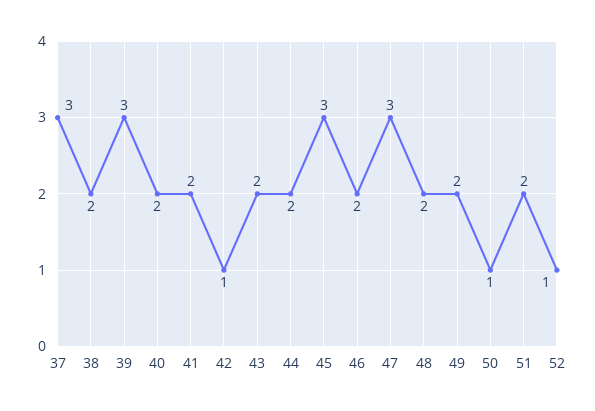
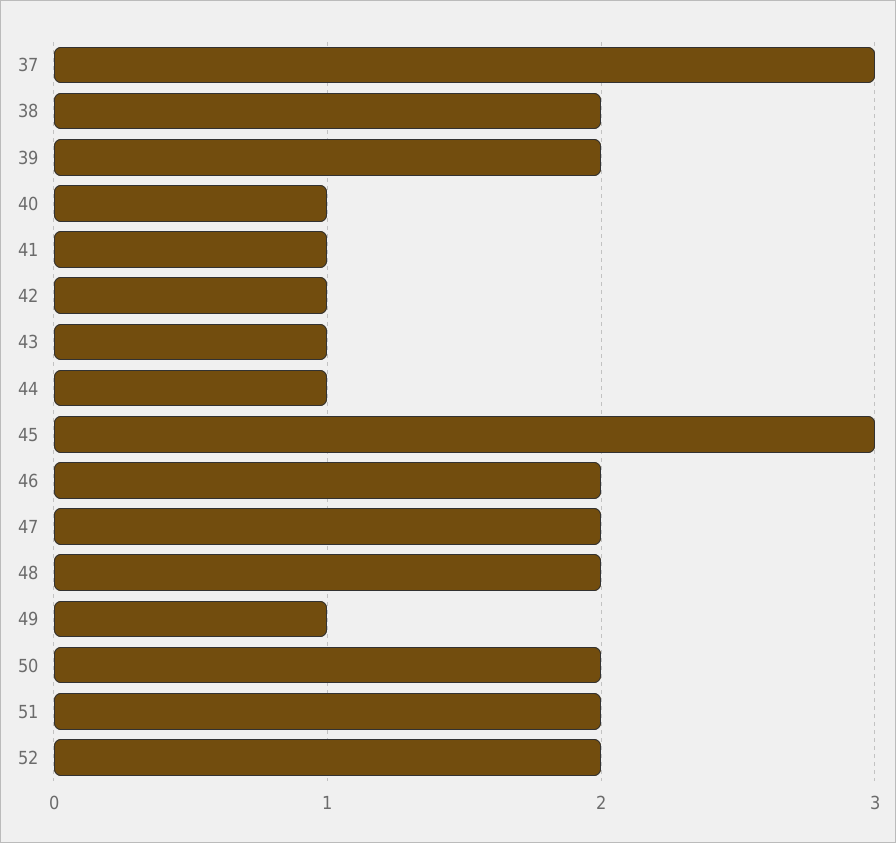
  {
    "37": 3,
    "38": 2,
-   "39": 3,
+   "39": 2,
-   "40": 2,
+   "40": 1,
-   "41": 2,
+   "41": 1,
    "42": 1,
-   "43": 2,
+   "43": 1,
-   "44": 2,
+   "44": 1,
    "45": 3,
    "46": 2,
-   "47": 3,
+   "47": 2,
    "48": 2,
-   "49": 2,
+   "49": 1,
-   "50": 1,
+   "50": 2,
    "51": 2,
-   "52": 1
+   "52": 2
  }

